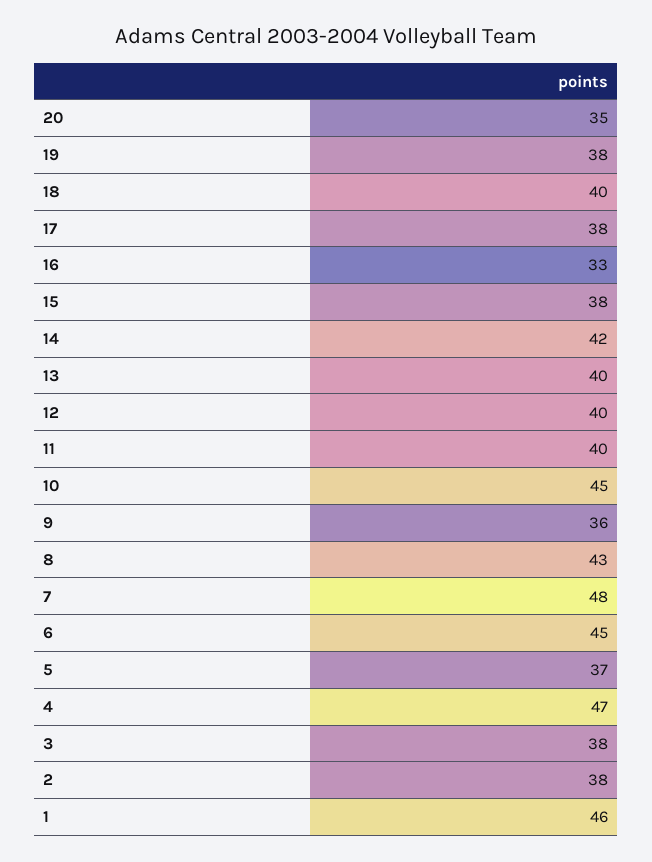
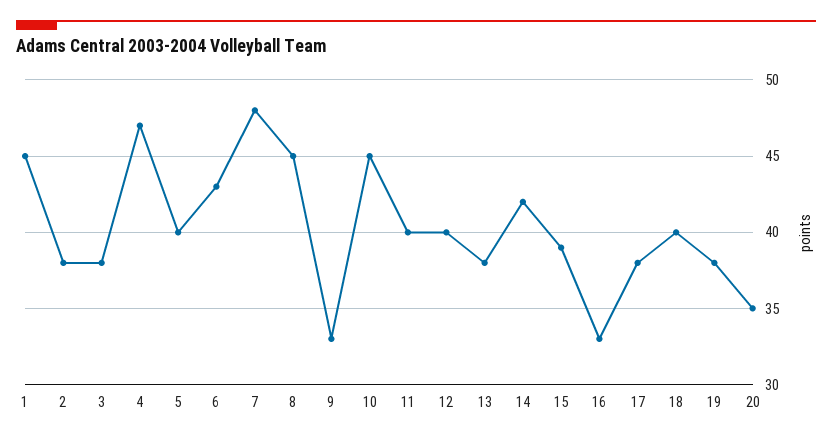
  {
    "20": 35,
    "19": 38,
    "18": 40,
    "17": 38,
    "16": 33,
-   "15": 38,
+   "15": 39,
    "14": 42,
-   "13": 40,
+   "13": 38,
    "12": 40,
    "11": 40,
    "10": 45,
-   "9": 36,
+   "9": 33,
-   "8": 43,
+   "8": 45,
    "7": 48,
-   "6": 45,
+   "6": 43,
-   "5": 37,
+   "5": 40,
    "4": 47,
    "3": 38,
    "2": 38,
-   "1": 46
+   "1": 45
  }

